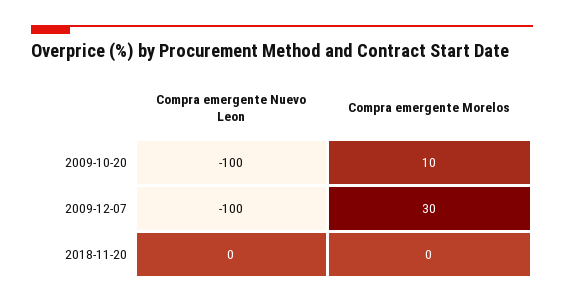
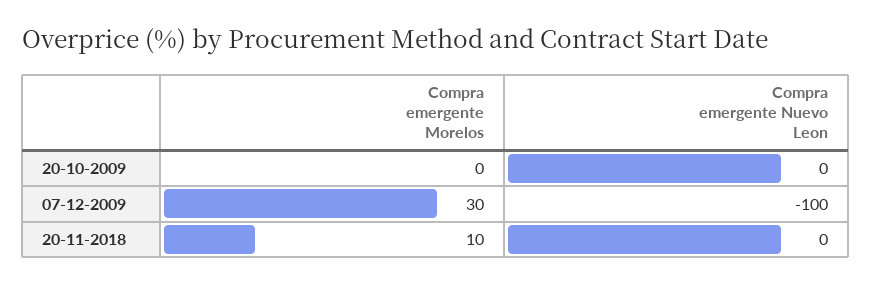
  {
    "Compra emergente Nuevo Leon": {
-     "2009-10-20": -100,
+     "2009-10-20": 0,
      "2009-12-07": -100,
      "2018-11-20": 0
    },
    "Compra emergente Morelos": {
-     "2009-10-20": 10,
+     "2009-10-20": 0,
      "2009-12-07": 30,
-     "2018-11-20": 0
+     "2018-11-20": 10
    }
  }

